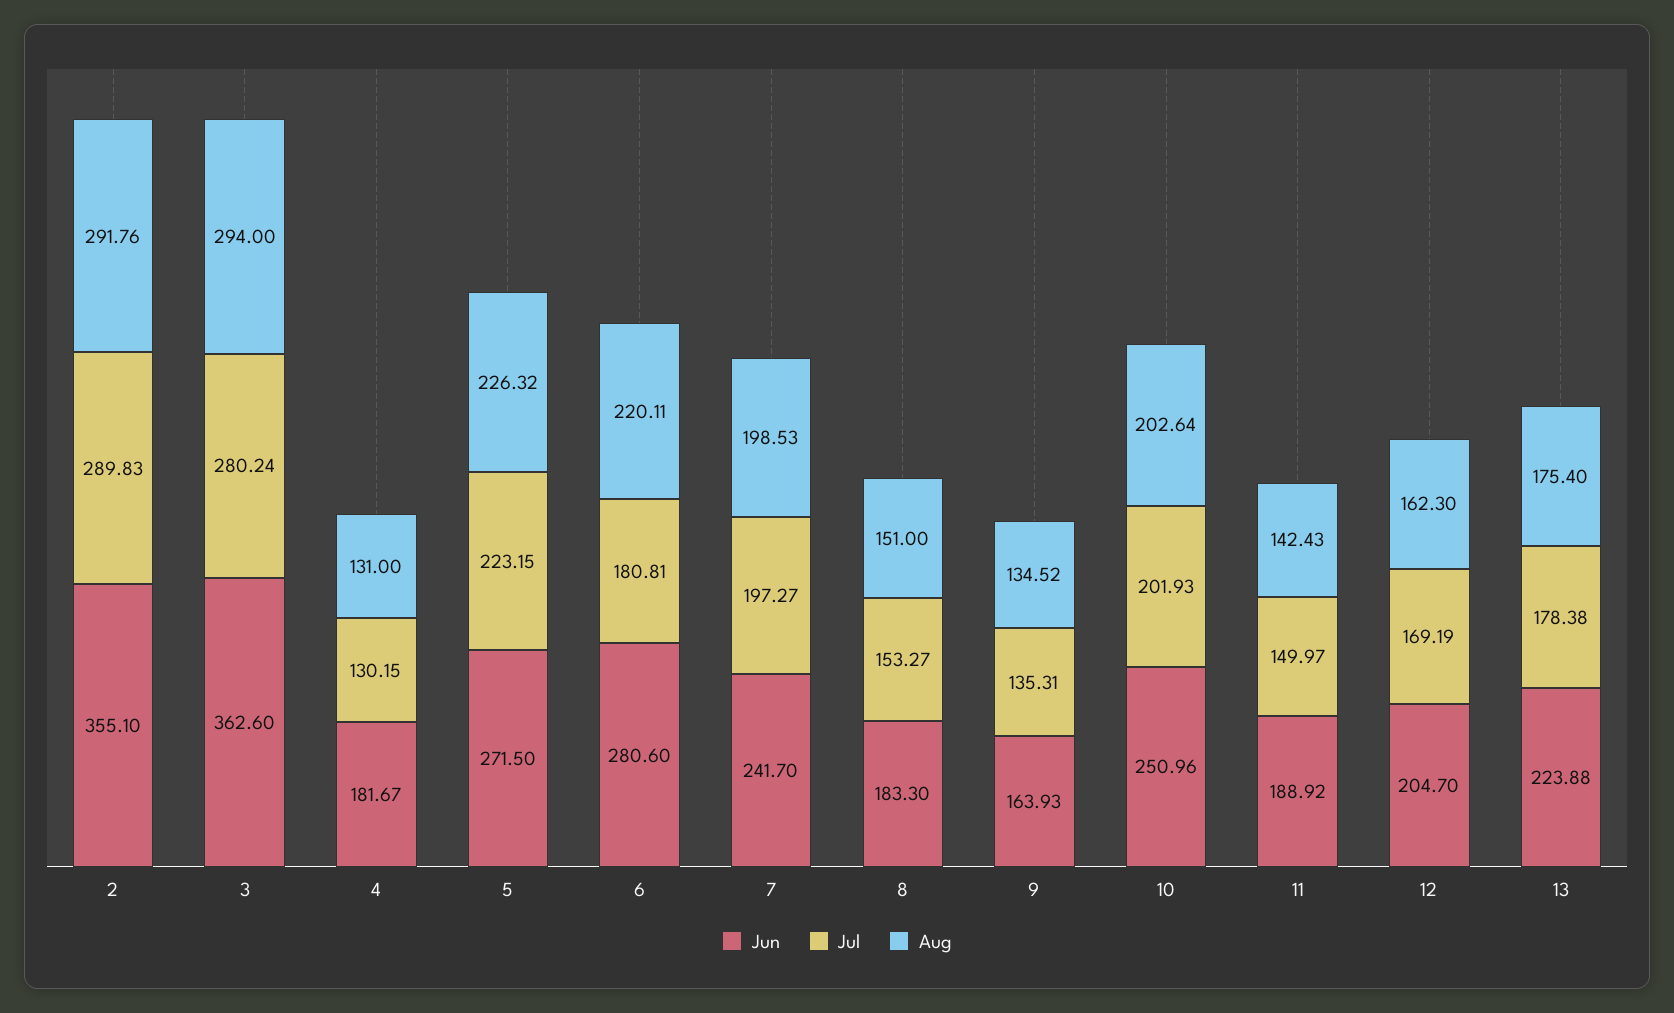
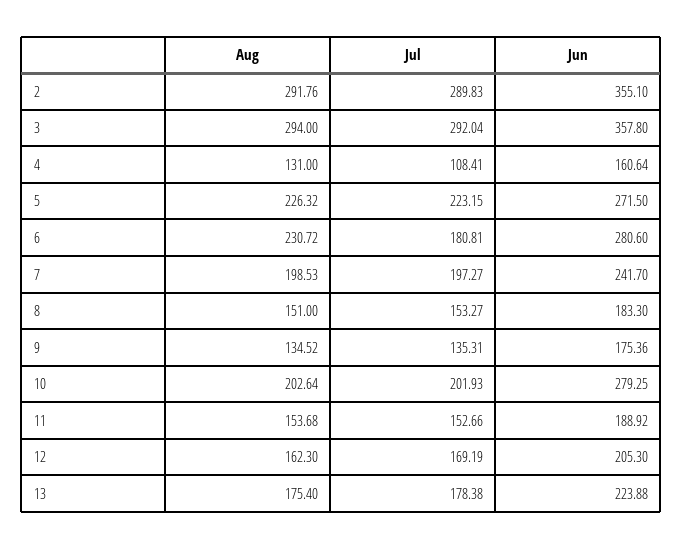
  {
    "Jun": {
      "2": 355.1,
-     "3": 362.6,
+     "3": 357.8,
-     "4": 181.67,
+     "4": 160.64,
      "5": 271.5,
      "6": 280.6,
      "7": 241.7,
      "8": 183.3,
-     "9": 163.93,
+     "9": 175.36,
-     "10": 250.96,
+     "10": 279.25,
      "11": 188.92,
-     "12": 204.7,
+     "12": 205.3,
      "13": 223.88
    },
    "Jul": {
      "2": 289.83,
-     "3": 280.24,
+     "3": 292.04,
-     "4": 130.15,
+     "4": 108.41,
      "5": 223.15,
      "6": 180.81,
      "7": 197.27,
      "8": 153.27,
      "9": 135.31,
      "10": 201.93,
-     "11": 149.97,
+     "11": 152.66,
      "12": 169.19,
      "13": 178.38
    },
    "Aug": {
      "2": 291.76,
      "3": 294,
      "4": 131,
      "5": 226.32,
-     "6": 220.11,
+     "6": 230.72,
      "7": 198.53,
      "8": 151,
      "9": 134.52,
      "10": 202.64,
-     "11": 142.43,
+     "11": 153.68,
      "12": 162.3,
      "13": 175.4
    }
  }

